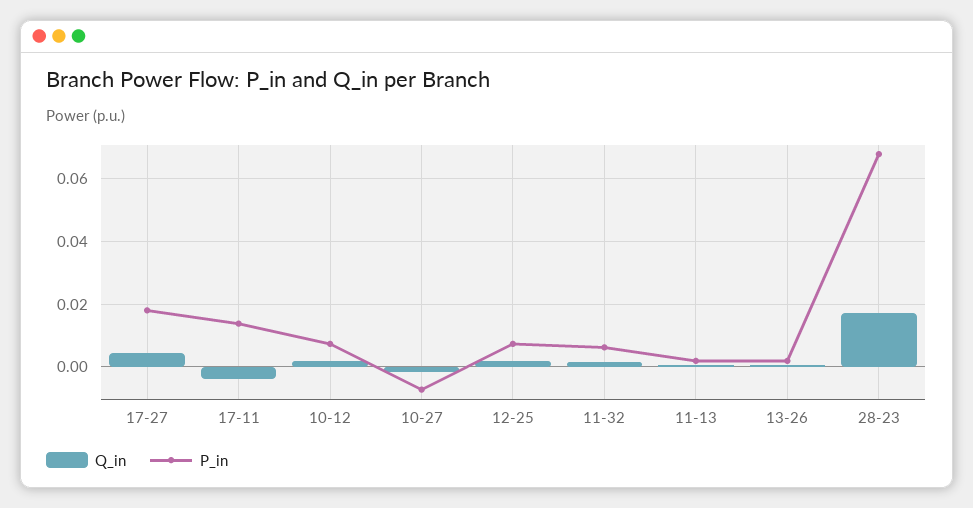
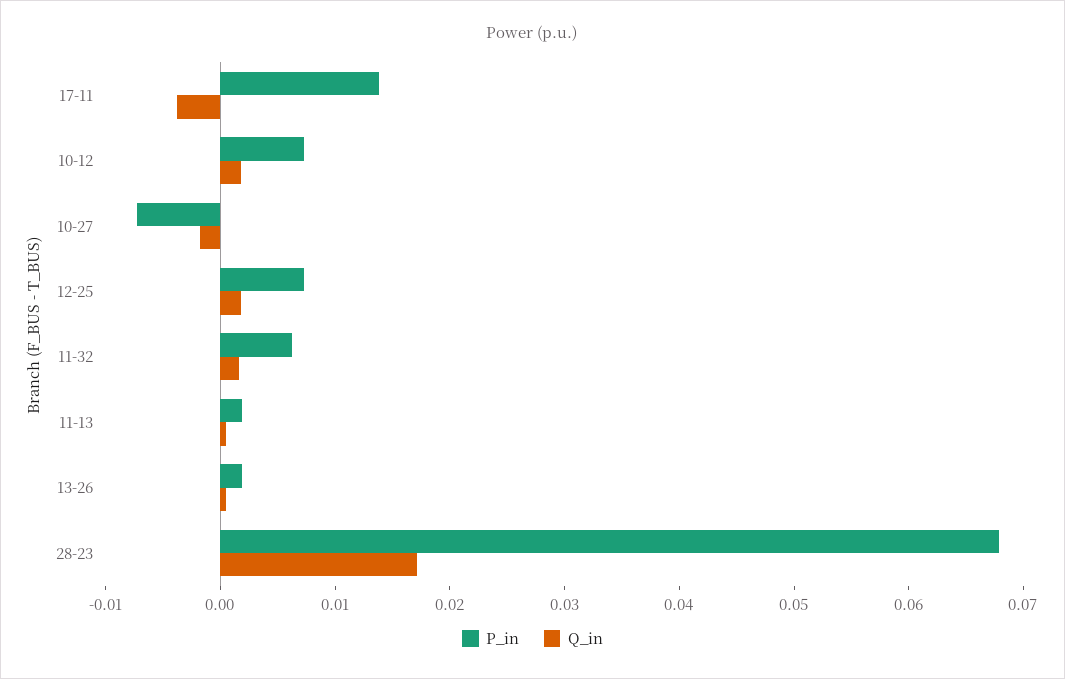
  {
    "Q_in": {
-     "17-27": 0.004,
      "17-11": -0.004,
      "10-12": 0.002,
      "10-27": -0.002,
      "12-25": 0.002,
      "11-32": 0.002,
      "11-13": 0,
      "13-26": 0,
      "28-23": 0.018
    },
    "P_in": {
-     "17-27": 0.018,
      "17-11": 0.014,
      "10-12": 0.008,
      "10-27": -0.008,
      "12-25": 0.008,
      "11-32": 0.006,
      "11-13": 0.002,
      "13-26": 0.002,
      "28-23": 0.068
    }
  }

